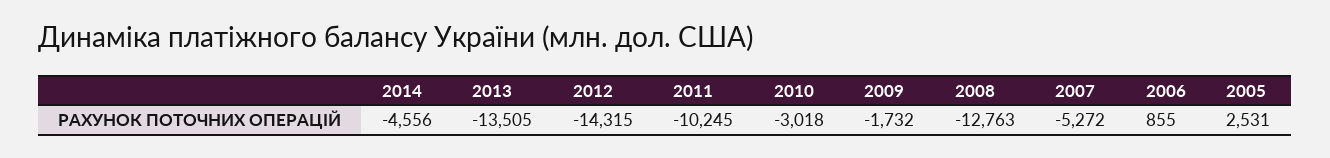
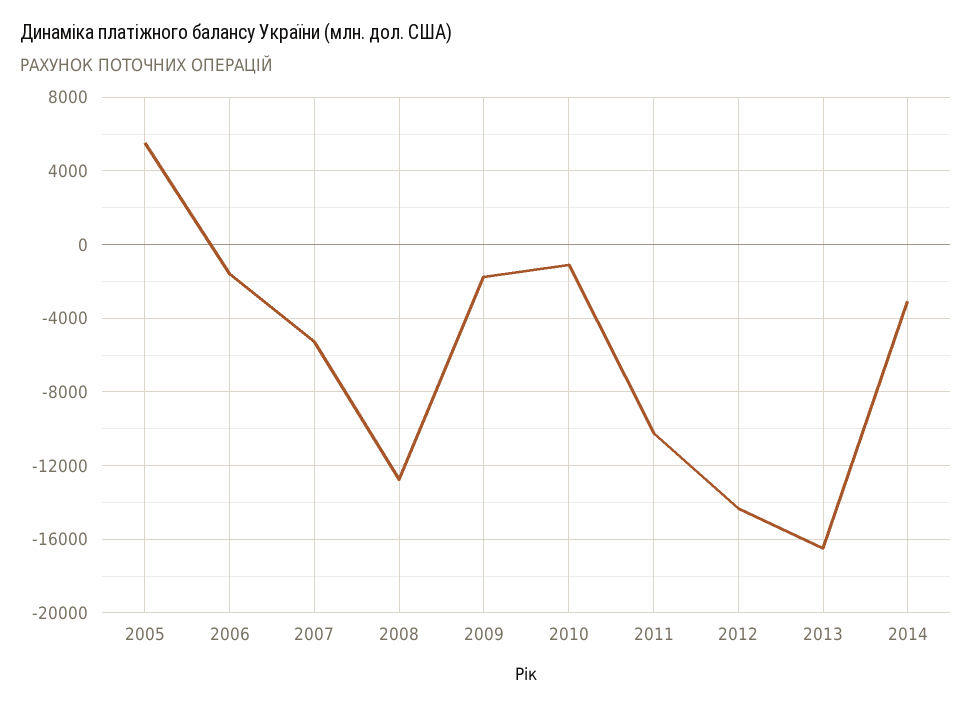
  {
-   "2014": -4556,
+   "2014": -3000,
-   "2013": -13505,
+   "2013": -16500,
    "2012": -14315,
    "2011": -10245,
-   "2010": -3018,
+   "2010": -1000,
    "2009": -1732,
    "2008": -12763,
    "2007": -5272,
-   "2006": 855,
+   "2006": -1500,
-   "2005": 2531
+   "2005": 5500
  }

